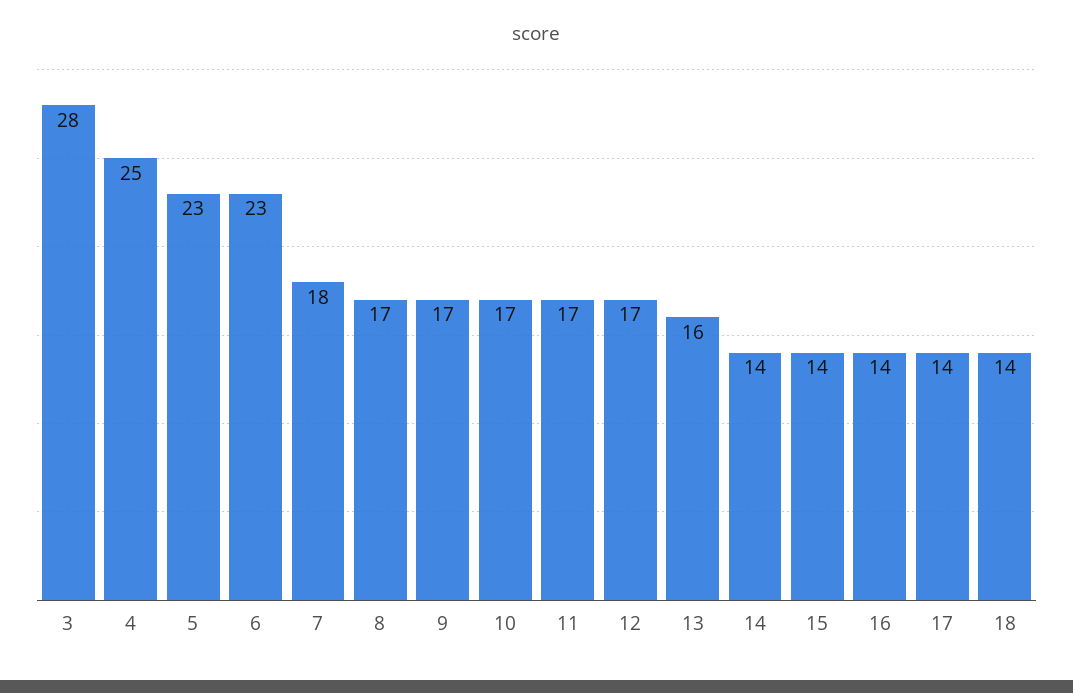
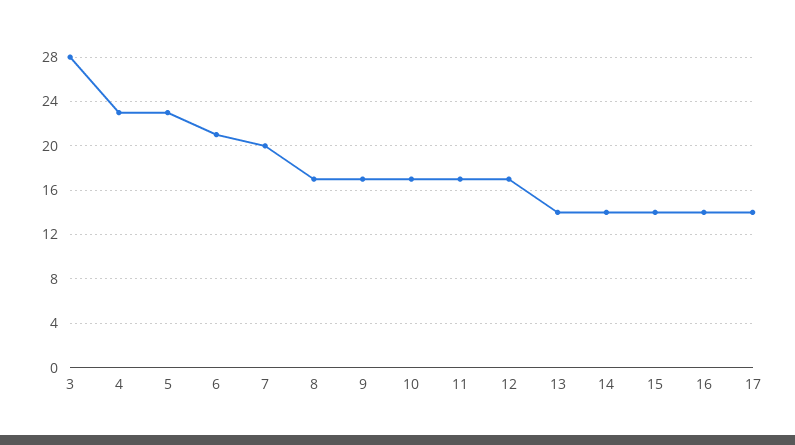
  {
    "3": 28,
-   "4": 25,
+   "4": 23,
    "5": 23,
-   "6": 23,
+   "6": 21,
-   "7": 18,
+   "7": 20,
    "8": 17,
    "9": 17,
    "10": 17,
    "11": 17,
    "12": 17,
-   "13": 16,
+   "13": 14,
    "14": 14,
    "15": 14,
    "16": 14,
-   "17": 14,
+   "17": 14
-   "18": 14
  }

